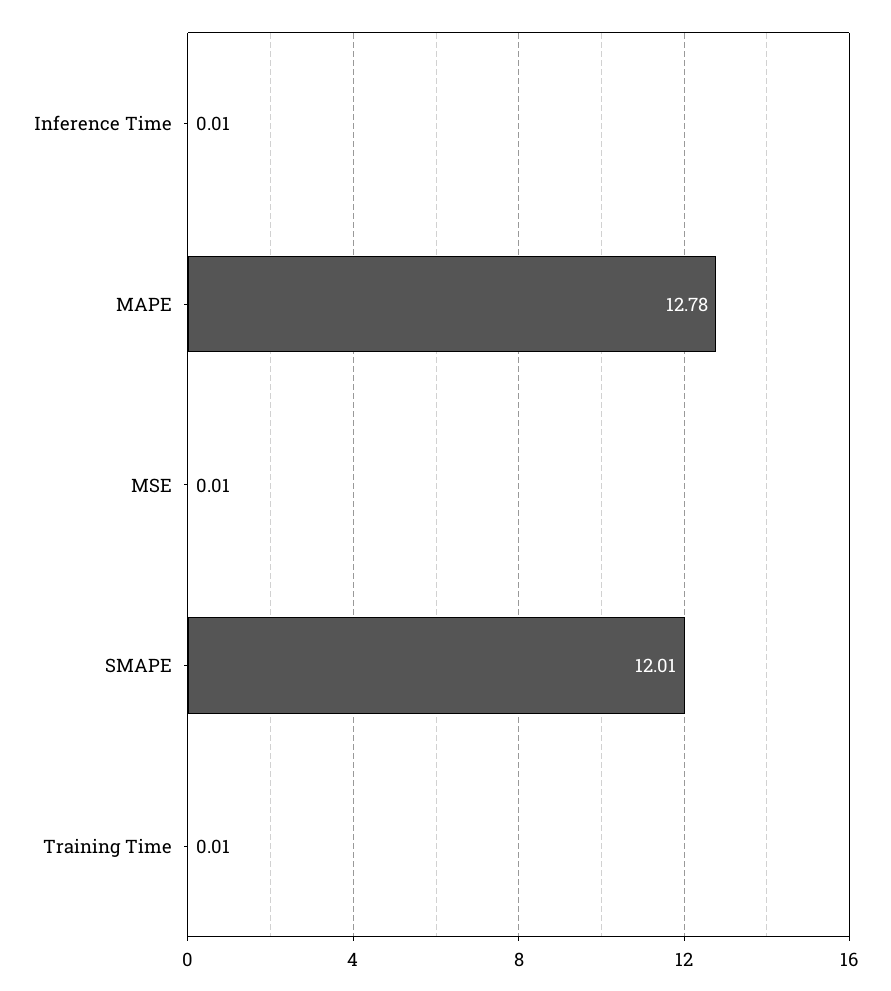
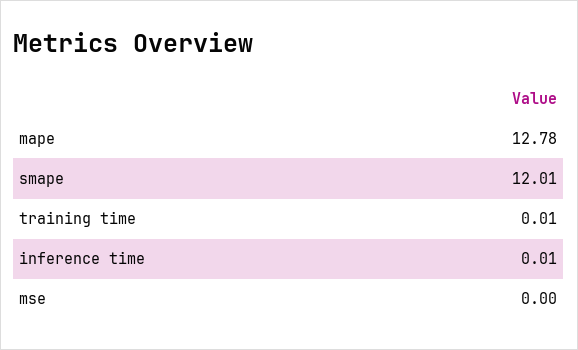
  {
    "Inference Time": 0.01,
    "MAPE": 12.78,
-   "MSE": 0.01,
+   "MSE": 0,
    "SMAPE": 12.01,
    "Training Time": 0.01
  }

